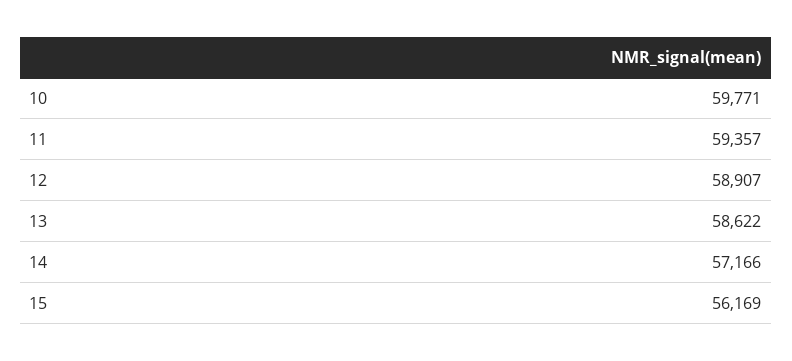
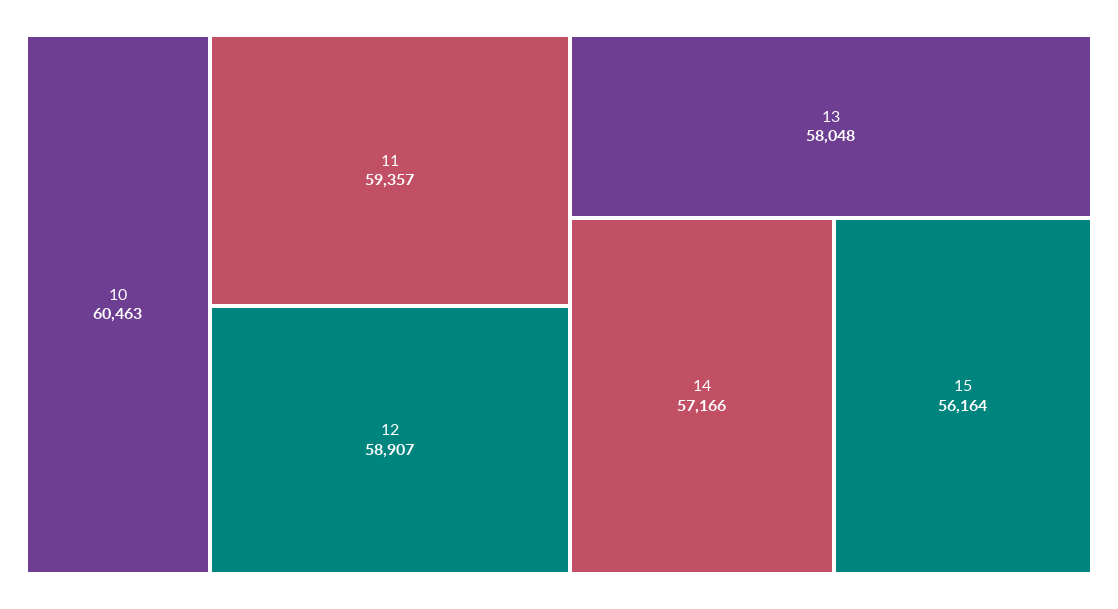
  {
-   "10": 59771,
+   "10": 60463,
    "11": 59357,
    "12": 58907,
-   "13": 58622,
+   "13": 58048,
    "14": 57166,
-   "15": 56169
+   "15": 56164
  }

